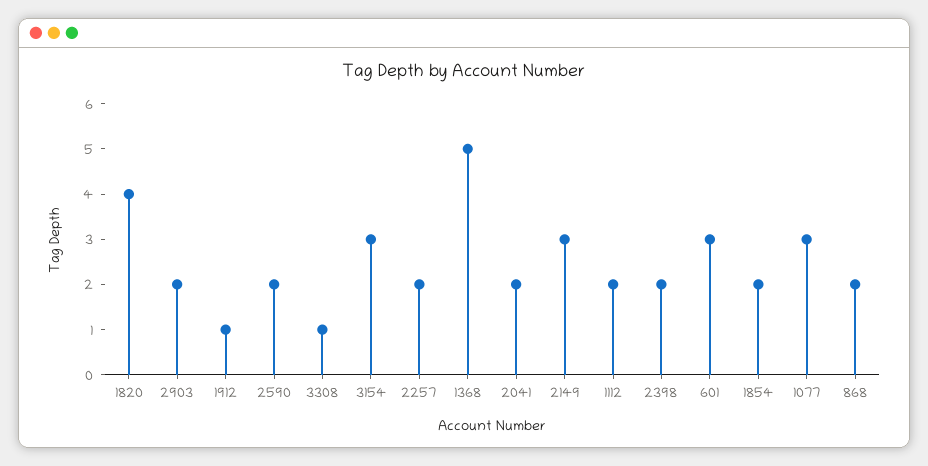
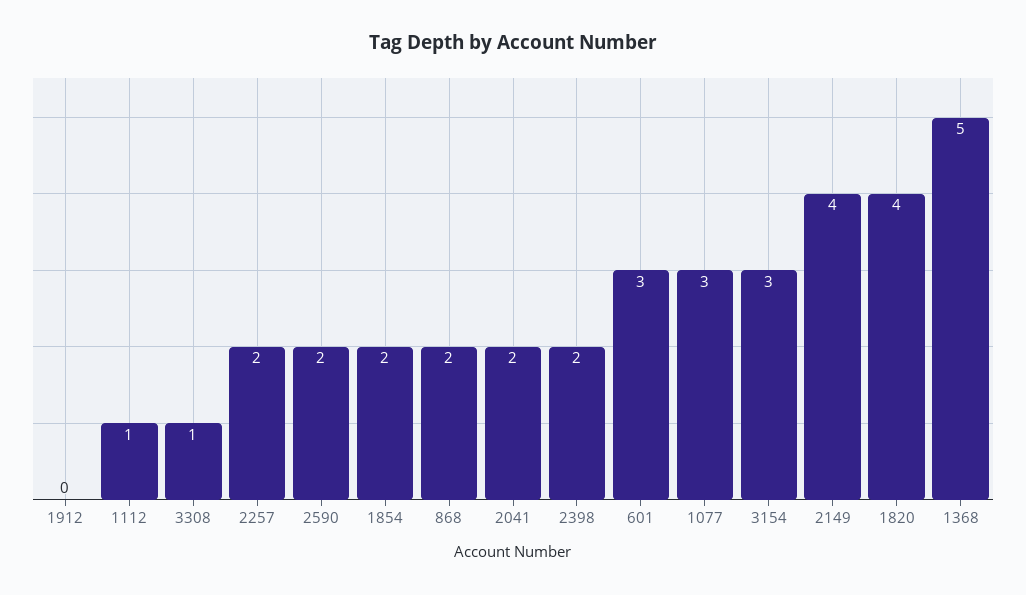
  {
    "1820": 4,
-   "2903": 2,
-   "1912": 1,
+   "1912": 0,
    "2590": 2,
    "3308": 1,
    "3154": 3,
    "2257": 2,
    "1368": 5,
    "2041": 2,
-   "2149": 3,
+   "2149": 4,
-   "1112": 2,
+   "1112": 1,
    "2398": 2,
    "601": 3,
    "1854": 2,
    "1077": 3,
    "868": 2
  }

